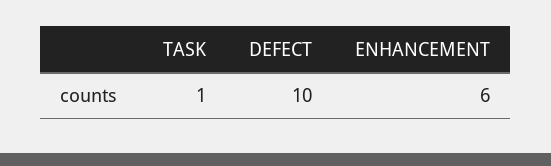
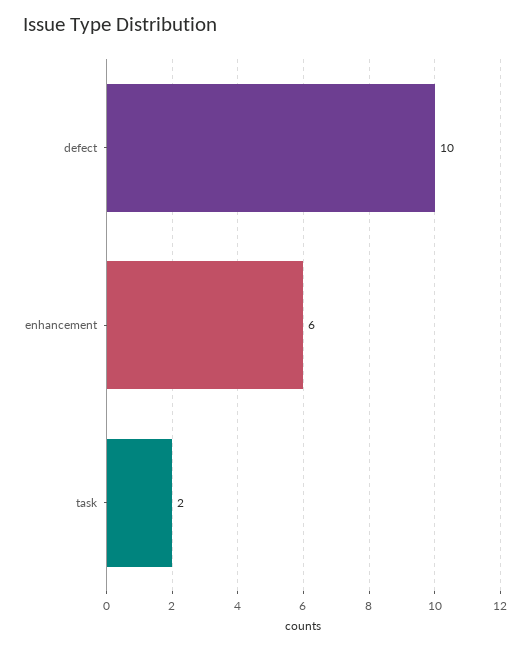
  {
-   "TASK": 1,
+   "TASK": 2,
    "DEFECT": 10,
    "ENHANCEMENT": 6
  }

